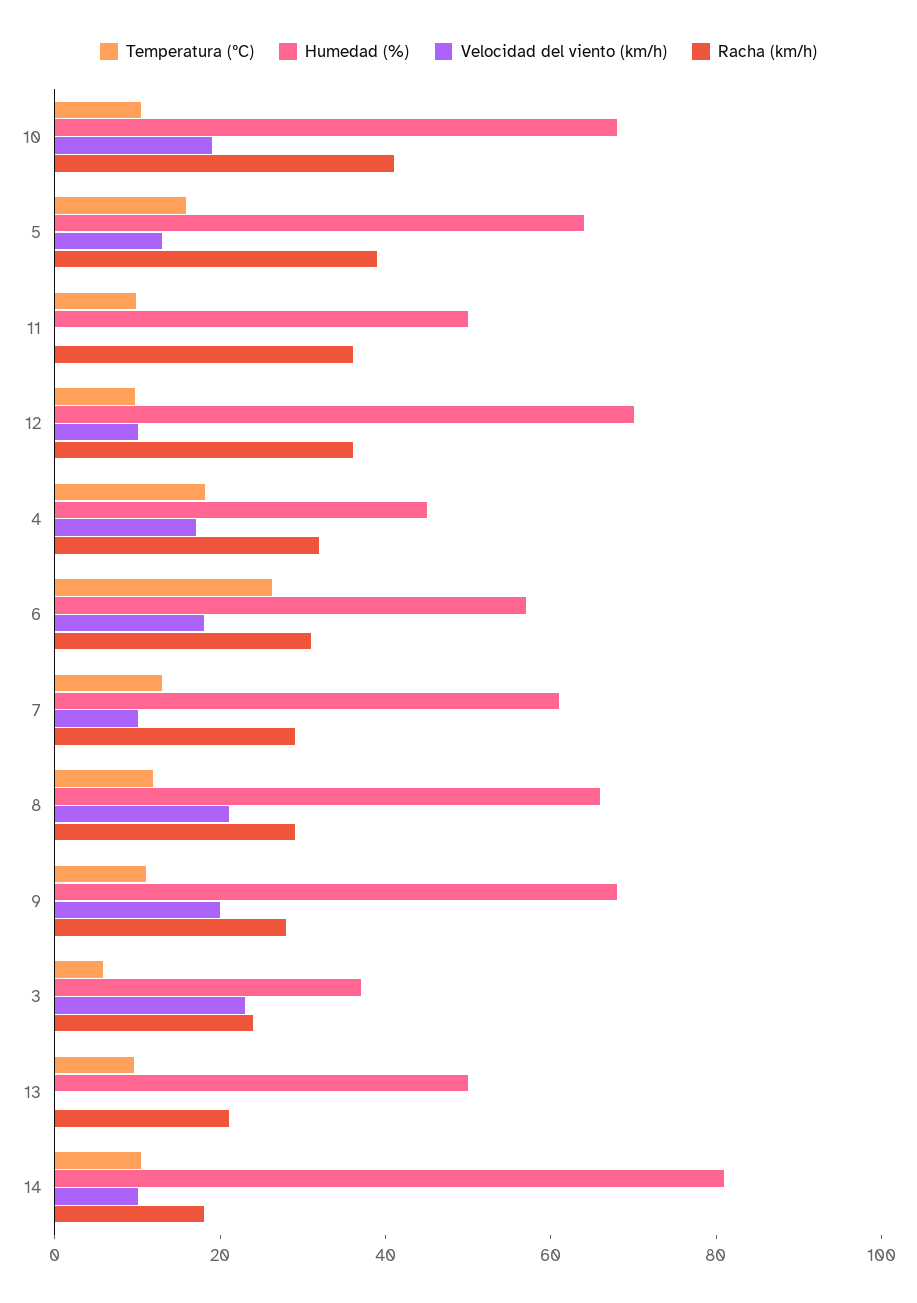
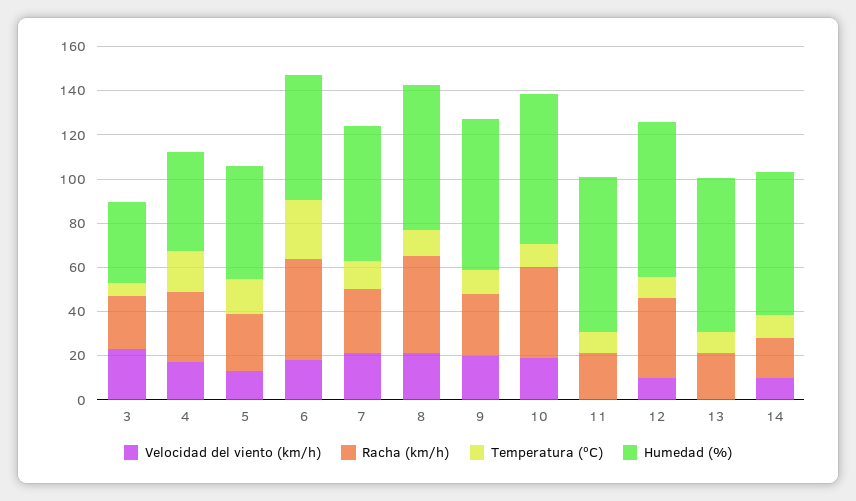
  {
    "Temperatura (ºC)": {
      "10": 10,
      "5": 15,
      "11": 10,
      "12": 10,
      "4": 20,
      "6": 25,
      "7": 15,
      "8": 10,
      "9": 10,
      "3": 5,
      "13": 10,
      "14": 10
    },
    "Humedad (%)": {
      "10": 70,
-     "5": 65,
+     "5": 50,
-     "11": 50,
+     "11": 70,
      "12": 70,
      "4": 45,
      "6": 55,
      "7": 60,
      "8": 65,
      "9": 70,
      "3": 35,
-     "13": 50,
+     "13": 70,
-     "14": 80
+     "14": 65
    },
    "Velocidad del viento (km/h)": {
      "10": 20,
      "5": 15,
      "11": 0,
      "12": 10,
      "4": 15,
      "6": 20,
-     "7": 10,
+     "7": 20,
      "8": 20,
      "9": 20,
      "3": 25,
      "13": 0,
      "14": 10
    },
    "Racha (km/h)": {
      "10": 40,
-     "5": 40,
+     "5": 25,
-     "11": 35,
+     "11": 20,
      "12": 35,
      "4": 30,
-     "6": 30,
+     "6": 45,
      "7": 30,
-     "8": 30,
+     "8": 45,
      "9": 30,
      "3": 25,
      "13": 20,
      "14": 20
    }
  }

